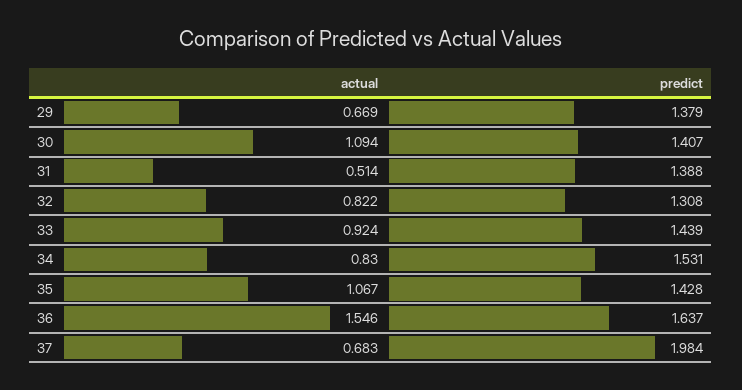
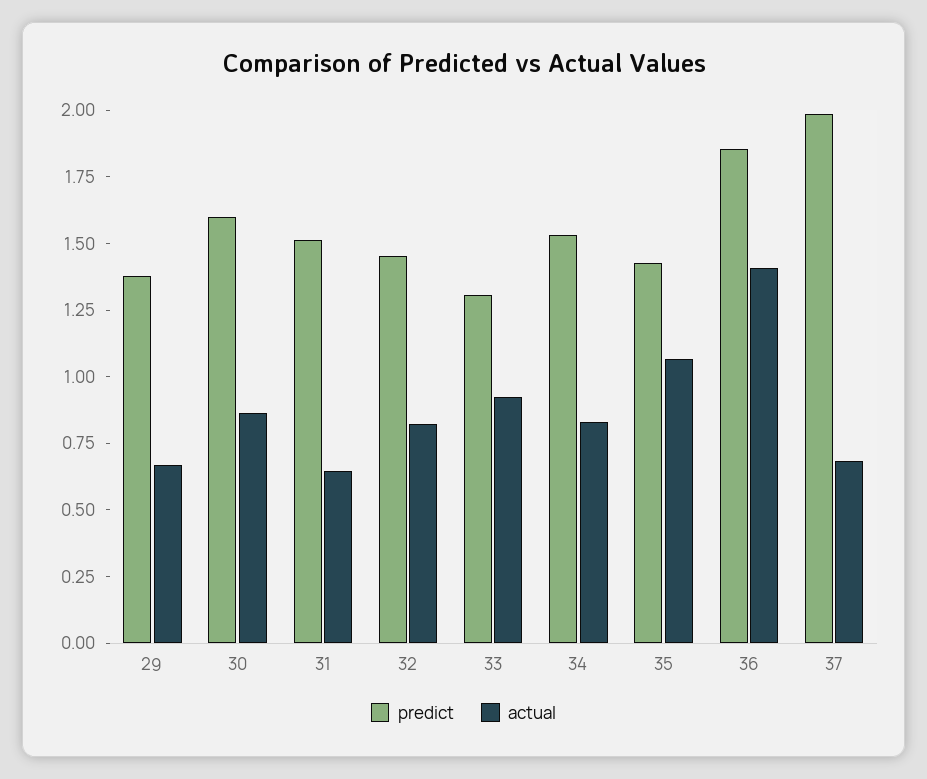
  {
    "actual": {
      "29": 0.669,
-     "30": 1.094,
+     "30": 0.85,
-     "31": 0.514,
+     "31": 0.65,
      "32": 0.822,
      "33": 0.924,
      "34": 0.83,
      "35": 1.067,
-     "36": 1.546,
+     "36": 1.4,
      "37": 0.683
    },
    "predict": {
      "29": 1.379,
-     "30": 1.407,
+     "30": 1.6,
-     "31": 1.388,
+     "31": 1.5,
-     "32": 1.308,
+     "32": 1.45,
-     "33": 1.439,
+     "33": 1.3,
      "34": 1.531,
      "35": 1.428,
-     "36": 1.637,
+     "36": 1.85,
      "37": 1.984
    }
  }

